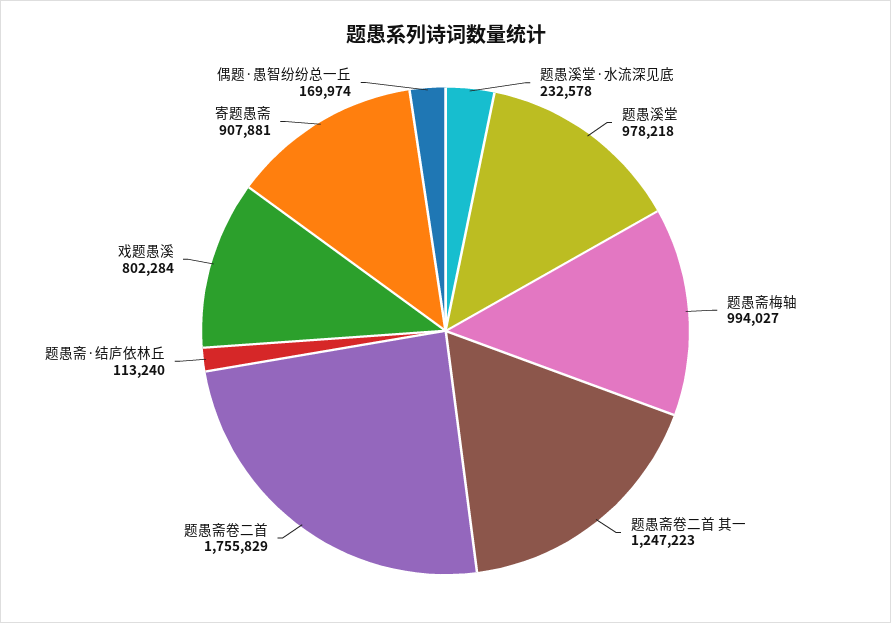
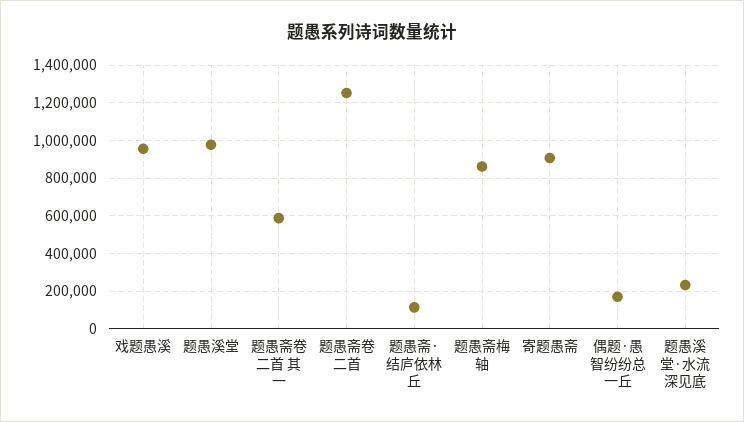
  {
    "题愚溪堂·水流深见底": 232578,
    "题愚溪堂": 978218,
-   "题愚斋梅轴": 994027,
+   "题愚斋梅轴": 850000,
-   "题愚斋卷二首 其一": 1247223,
+   "题愚斋卷二首 其一": 600000,
-   "题愚斋卷二首": 1755829,
+   "题愚斋卷二首": 1250000,
    "题愚斋·结庐依林丘": 113240,
-   "戏题愚溪": 802284,
+   "戏题愚溪": 950000,
    "寄题愚斋": 907881,
    "偶题·愚智纷纷总一丘": 169974
  }

